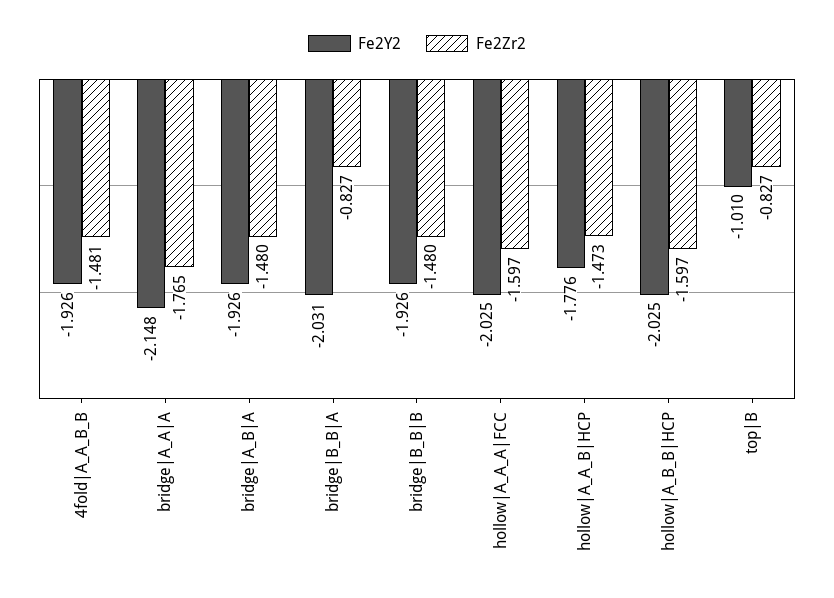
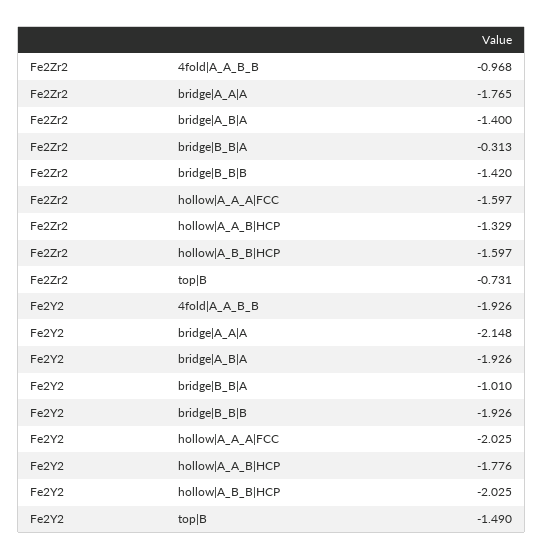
  {
    "Fe2Y2": {
      "4fold|A_A_B_B": -1.926,
      "bridge|A_A|A": -2.148,
      "bridge|A_B|A": -1.926,
-     "bridge|B_B|A": -2.031,
+     "bridge|B_B|A": -1.01,
      "bridge|B_B|B": -1.926,
      "hollow|A_A_A|FCC": -2.025,
      "hollow|A_A_B|HCP": -1.776,
      "hollow|A_B_B|HCP": -2.025,
-     "top|B": -1.01
+     "top|B": -1.49
    },
    "Fe2Zr2": {
-     "4fold|A_A_B_B": -1.481,
+     "4fold|A_A_B_B": -0.968,
      "bridge|A_A|A": -1.765,
-     "bridge|A_B|A": -1.48,
+     "bridge|A_B|A": -1.4,
-     "bridge|B_B|A": -0.827,
+     "bridge|B_B|A": -0.313,
-     "bridge|B_B|B": -1.48,
+     "bridge|B_B|B": -1.42,
      "hollow|A_A_A|FCC": -1.597,
-     "hollow|A_A_B|HCP": -1.473,
+     "hollow|A_A_B|HCP": -1.329,
      "hollow|A_B_B|HCP": -1.597,
-     "top|B": -0.827
+     "top|B": -0.731
    }
  }

